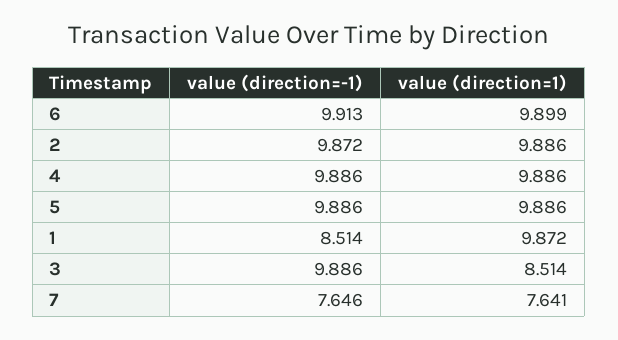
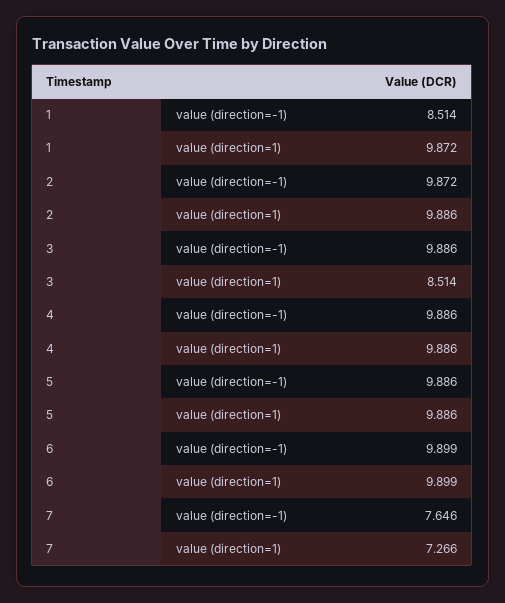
  {
    "value (direction=-1)": {
-     "6": 9.913,
+     "6": 9.899,
      "2": 9.872,
      "4": 9.886,
      "5": 9.886,
      "1": 8.514,
      "3": 9.886,
      "7": 7.646
    },
    "value (direction=1)": {
      "6": 9.899,
      "2": 9.886,
      "4": 9.886,
      "5": 9.886,
      "1": 9.872,
      "3": 8.514,
-     "7": 7.641
+     "7": 7.266
    }
  }

